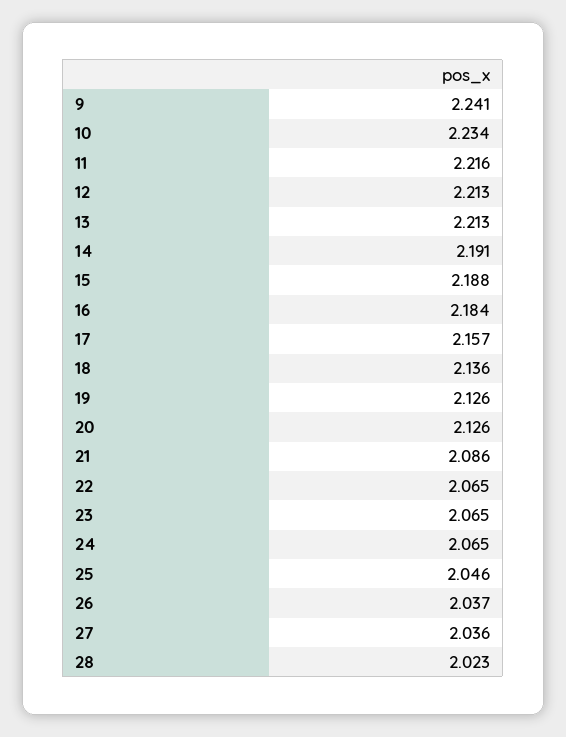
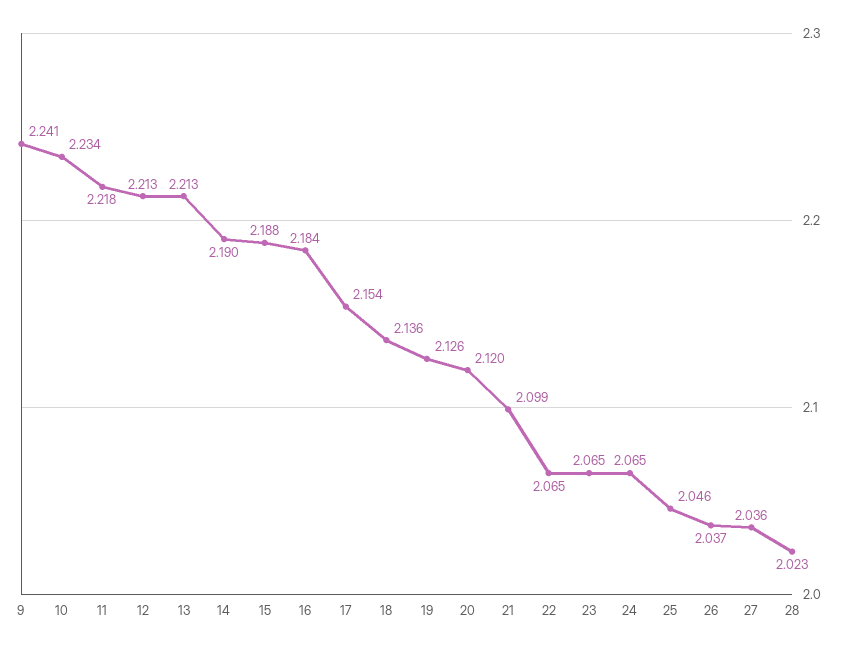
  {
    "9": 2.241,
    "10": 2.234,
-   "11": 2.216,
+   "11": 2.218,
    "12": 2.213,
    "13": 2.213,
-   "14": 2.191,
+   "14": 2.19,
    "15": 2.188,
    "16": 2.184,
-   "17": 2.157,
+   "17": 2.154,
    "18": 2.136,
    "19": 2.126,
-   "20": 2.126,
+   "20": 2.12,
-   "21": 2.086,
+   "21": 2.099,
    "22": 2.065,
    "23": 2.065,
    "24": 2.065,
    "25": 2.046,
    "26": 2.037,
    "27": 2.036,
    "28": 2.023
  }

